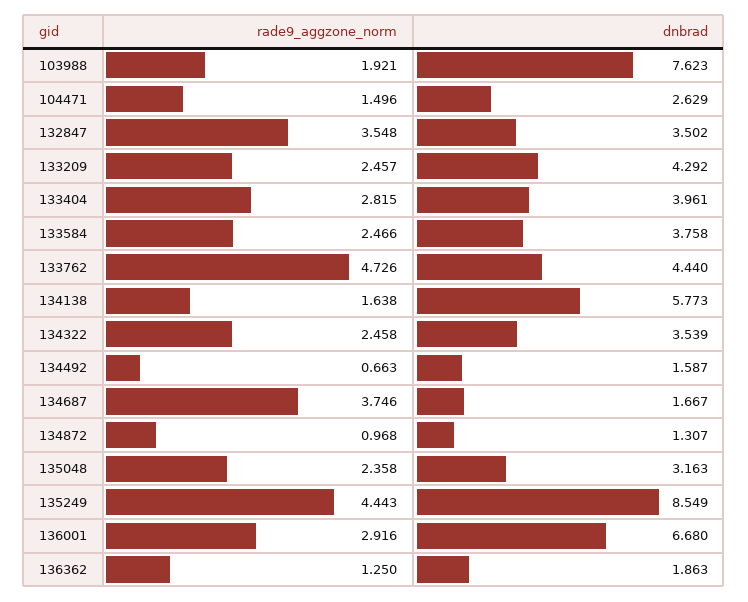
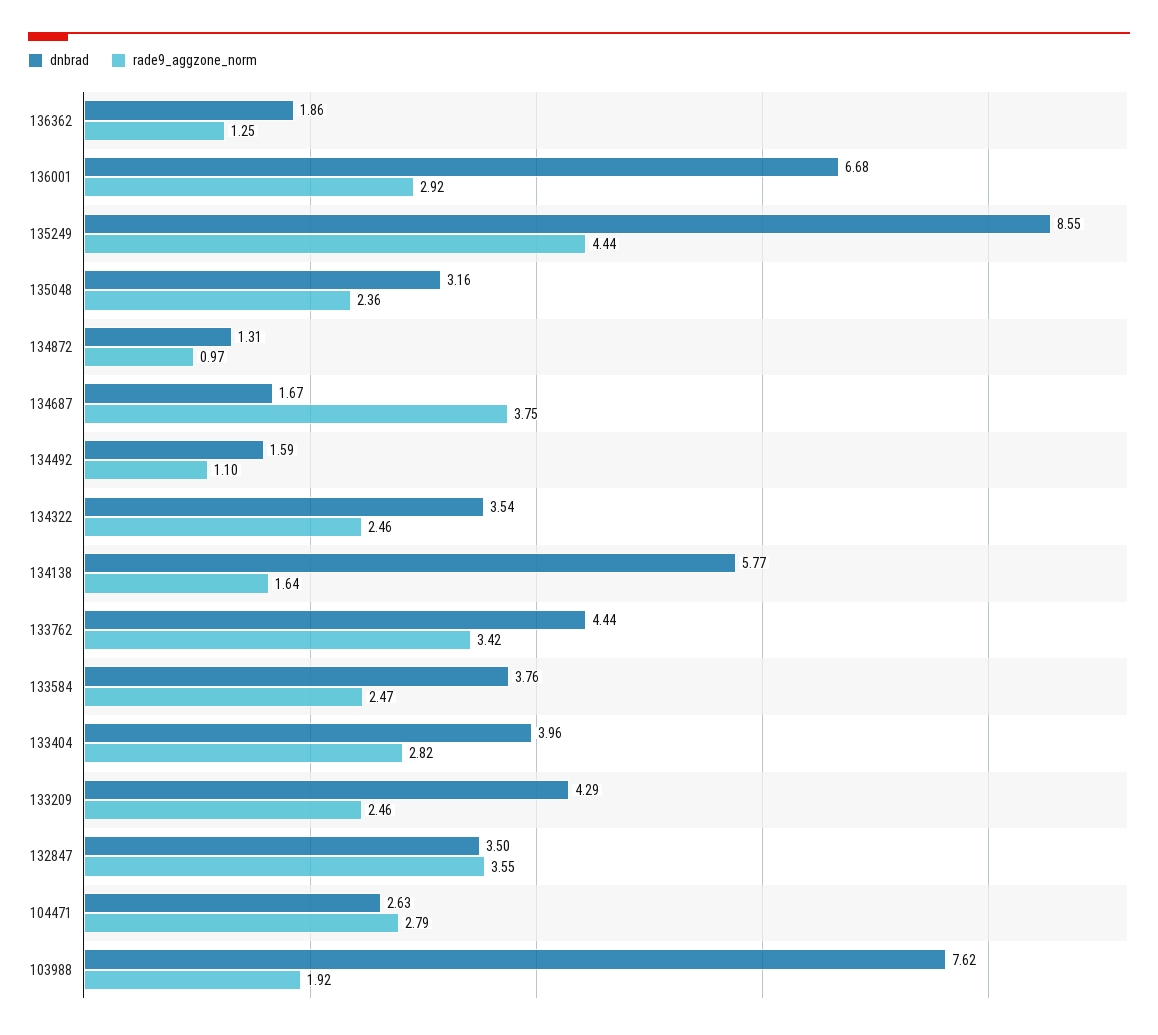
  {
    "rade9_aggzone_norm": {
      "103988": 1.921,
-     "104471": 1.496,
+     "104471": 2.79,
      "132847": 3.548,
      "133209": 2.457,
      "133404": 2.815,
      "133584": 2.466,
-     "133762": 4.726,
+     "133762": 3.42,
      "134138": 1.638,
      "134322": 2.458,
-     "134492": 0.663,
+     "134492": 1.1,
      "134687": 3.746,
      "134872": 0.968,
      "135048": 2.358,
      "135249": 4.443,
      "136001": 2.916,
      "136362": 1.25
    },
    "dnbrad": {
      "103988": 7.623,
      "104471": 2.629,
      "132847": 3.502,
      "133209": 4.292,
      "133404": 3.961,
      "133584": 3.758,
      "133762": 4.44,
      "134138": 5.773,
      "134322": 3.539,
      "134492": 1.587,
      "134687": 1.667,
      "134872": 1.307,
      "135048": 3.163,
      "135249": 8.549,
      "136001": 6.68,
      "136362": 1.863
    }
  }

